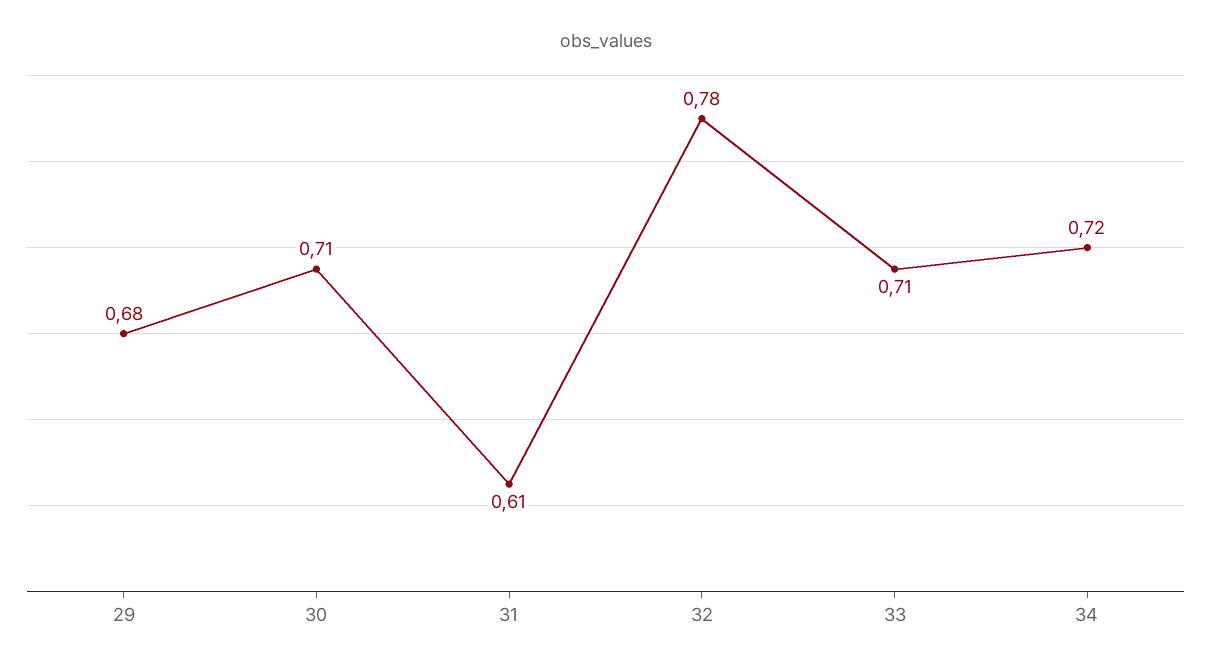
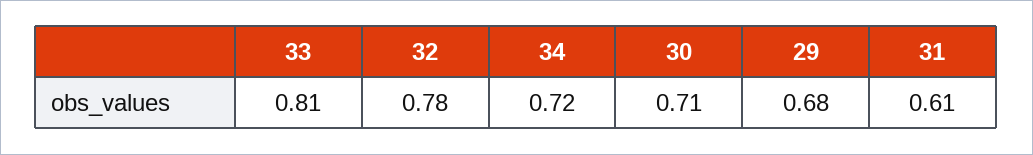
  {
    "29": 0.68,
    "30": 0.71,
    "31": 0.61,
    "32": 0.78,
-   "33": 0.71,
+   "33": 0.81,
    "34": 0.72
  }

